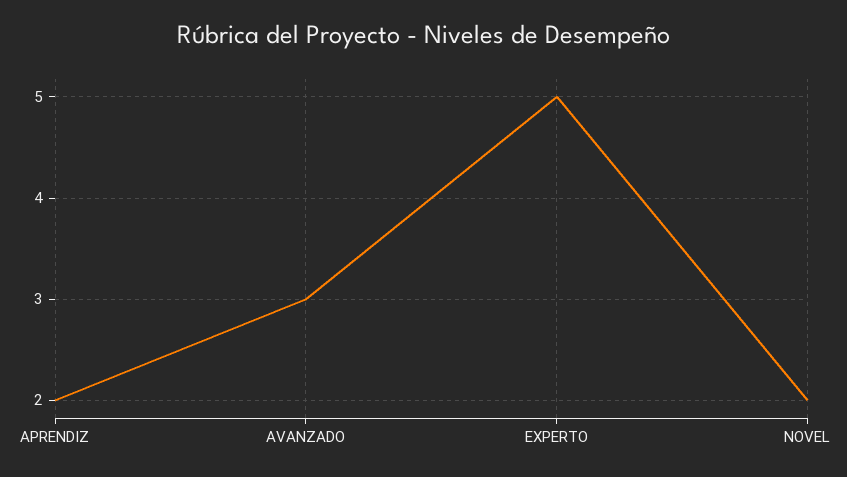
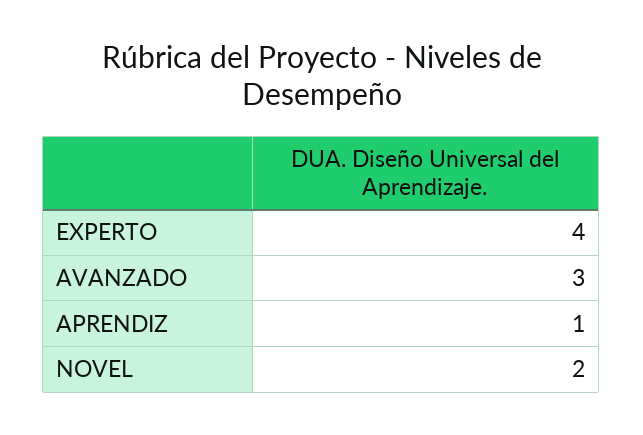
  {
-   "APRENDIZ": 2,
+   "APRENDIZ": 1,
    "AVANZADO": 3,
-   "EXPERTO": 5,
+   "EXPERTO": 4,
    "NOVEL": 2
  }

